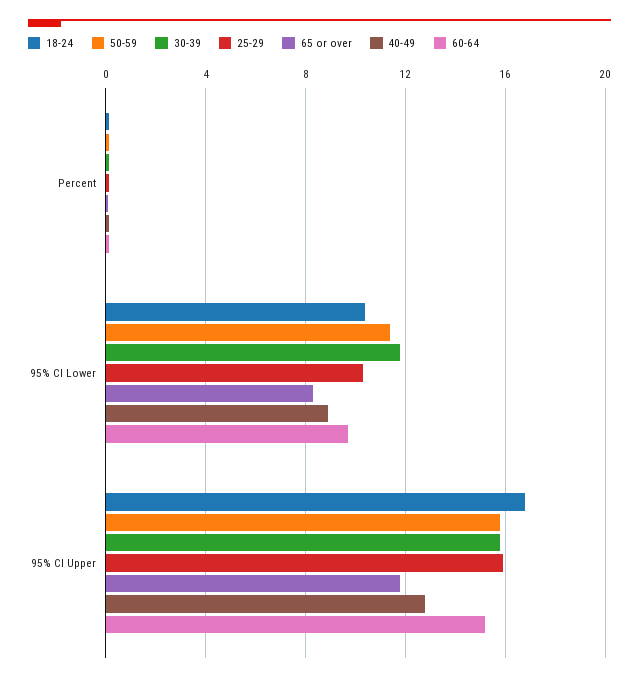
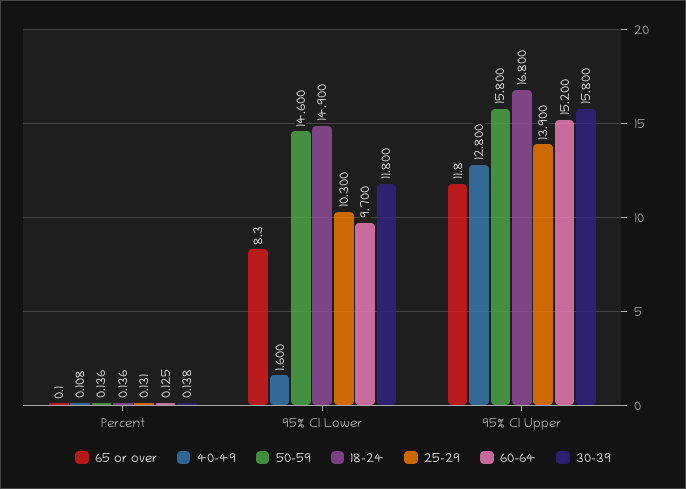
  {
    "18-24": {
      "Percent": 0.136,
-     "95% CI Lower": 10.5,
+     "95% CI Lower": 14.9,
      "95% CI Upper": 16.8
    },
    "50-59": {
      "Percent": 0.136,
-     "95% CI Lower": 11.5,
+     "95% CI Lower": 14.6,
      "95% CI Upper": 15.8
    },
    "30-39": {
      "Percent": 0.138,
      "95% CI Lower": 11.8,
      "95% CI Upper": 15.8
    },
    "25-29": {
      "Percent": 0.131,
      "95% CI Lower": 10.3,
-     "95% CI Upper": 16
+     "95% CI Upper": 13.9
    },
    "65 or over": {
      "Percent": 0.1,
      "95% CI Lower": 8.3,
      "95% CI Upper": 11.8
    },
    "40-49": {
      "Percent": 0.108,
-     "95% CI Lower": 9,
+     "95% CI Lower": 1.6,
      "95% CI Upper": 12.8
    },
    "60-64": {
      "Percent": 0.125,
      "95% CI Lower": 9.7,
      "95% CI Upper": 15.2
    }
  }

